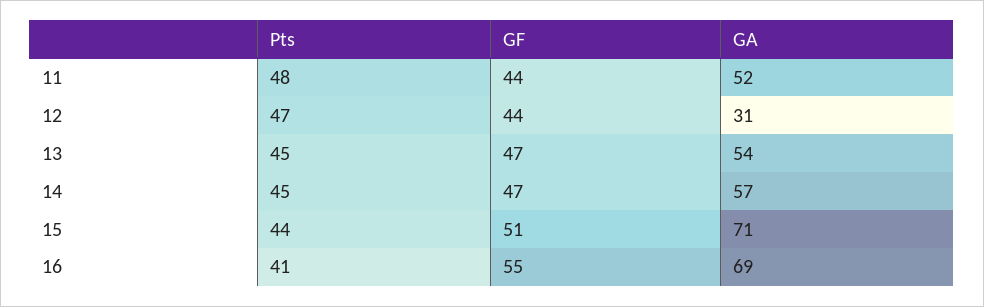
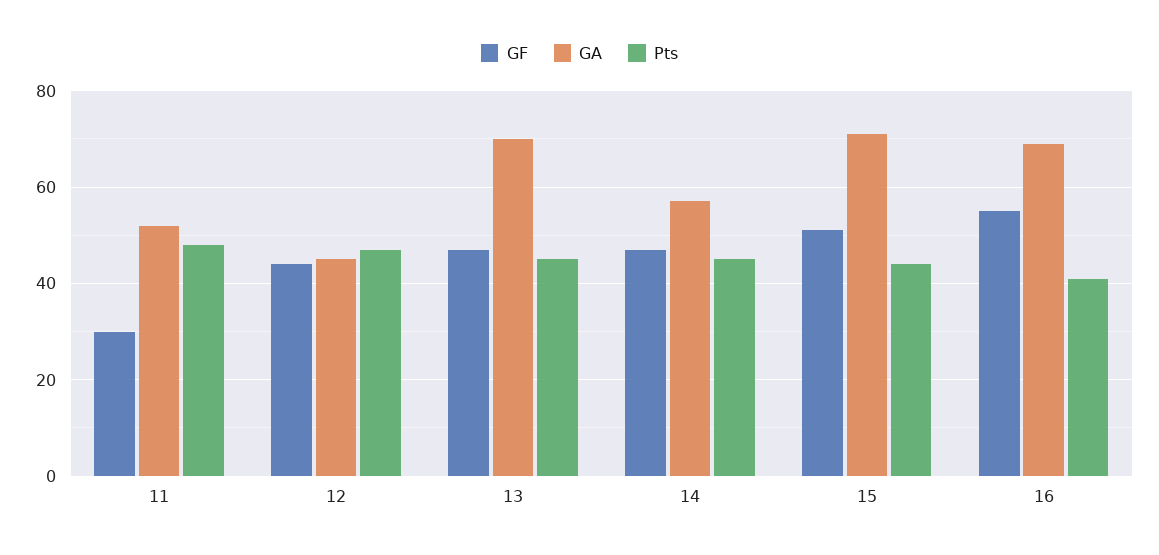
  {
    "Pts": {
      "11": 48,
      "12": 47,
      "13": 45,
      "14": 45,
      "15": 44,
      "16": 41
    },
    "GF": {
-     "11": 44,
+     "11": 30,
      "12": 44,
      "13": 47,
      "14": 47,
      "15": 51,
      "16": 55
    },
    "GA": {
      "11": 52,
-     "12": 31,
+     "12": 45,
-     "13": 54,
+     "13": 70,
      "14": 57,
      "15": 71,
      "16": 69
    }
  }

